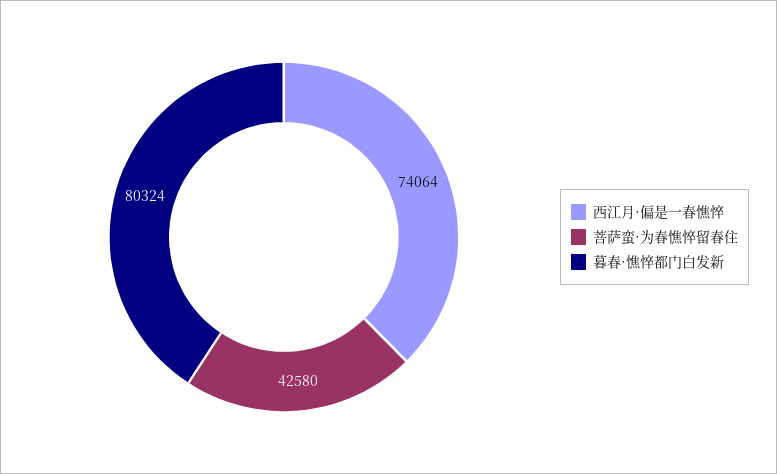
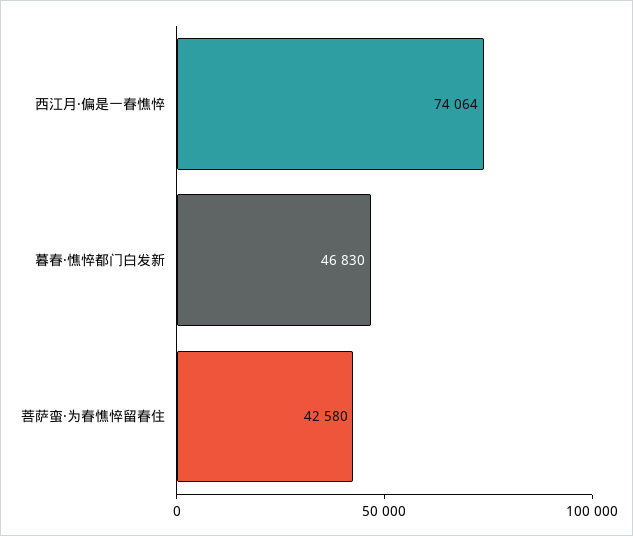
  {
    "西江月·偏是一春憔悴": 74064,
    "菩萨蛮·为春憔悴留春住": 42580,
-   "暮春·憔悴都门白发新": 80324
+   "暮春·憔悴都门白发新": 46830
  }

